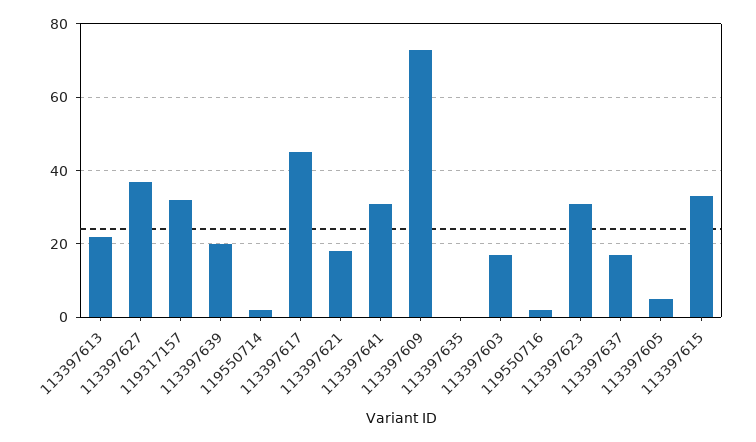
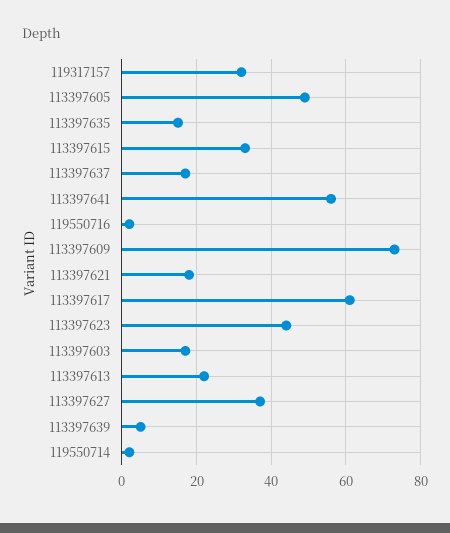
  {
    "113397613": 20,
    "113397627": 35,
    "119317157": 30,
-   "113397639": 20,
+   "113397639": 5,
    "119550714": 0,
-   "113397617": 45,
+   "113397617": 60,
    "113397621": 20,
-   "113397641": 30,
+   "113397641": 55,
    "113397609": 75,
-   "113397635": 0,
+   "113397635": 15,
    "113397603": 15,
    "119550716": 0,
-   "113397623": 30,
+   "113397623": 45,
    "113397637": 15,
-   "113397605": 5,
+   "113397605": 50,
    "113397615": 35
  }

